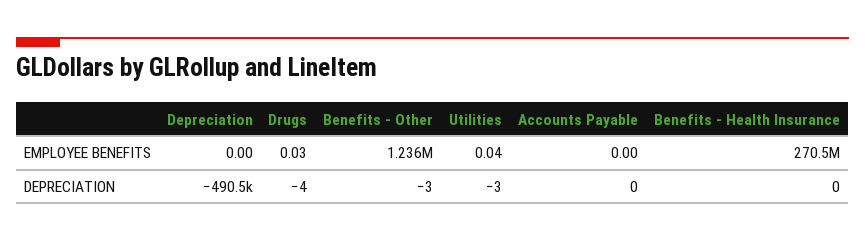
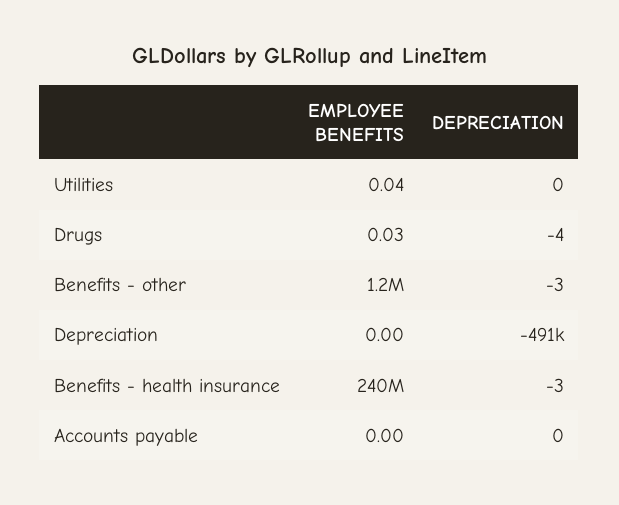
  {
    "Depreciation": {
      "EMPLOYEE BENEFITS": 0,
      "DEPRECIATION": -490500
    },
    "Drugs": {
      "EMPLOYEE BENEFITS": 0.03,
      "DEPRECIATION": -4
    },
    "Benefits - Other": {
      "EMPLOYEE BENEFITS": 1236000,
      "DEPRECIATION": -3
    },
    "Utilities": {
      "EMPLOYEE BENEFITS": 0.04,
-     "DEPRECIATION": -3
+     "DEPRECIATION": 0
    },
    "Accounts Payable": {
      "EMPLOYEE BENEFITS": 0,
      "DEPRECIATION": 0
    },
    "Benefits - Health Insurance": {
-     "EMPLOYEE BENEFITS": 270500000,
+     "EMPLOYEE BENEFITS": 240000000,
-     "DEPRECIATION": 0
+     "DEPRECIATION": -3
    }
  }

